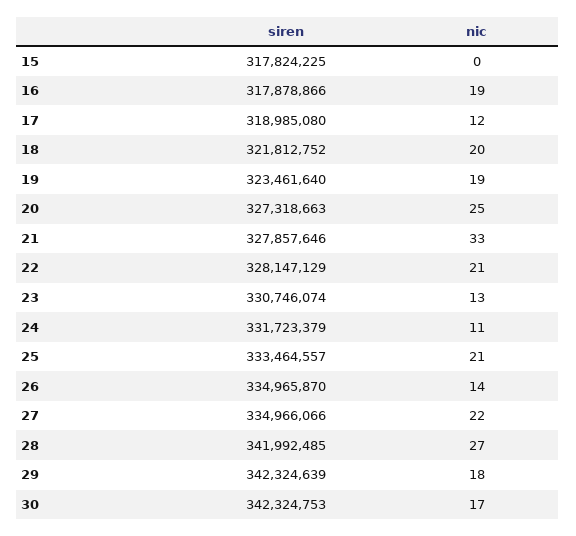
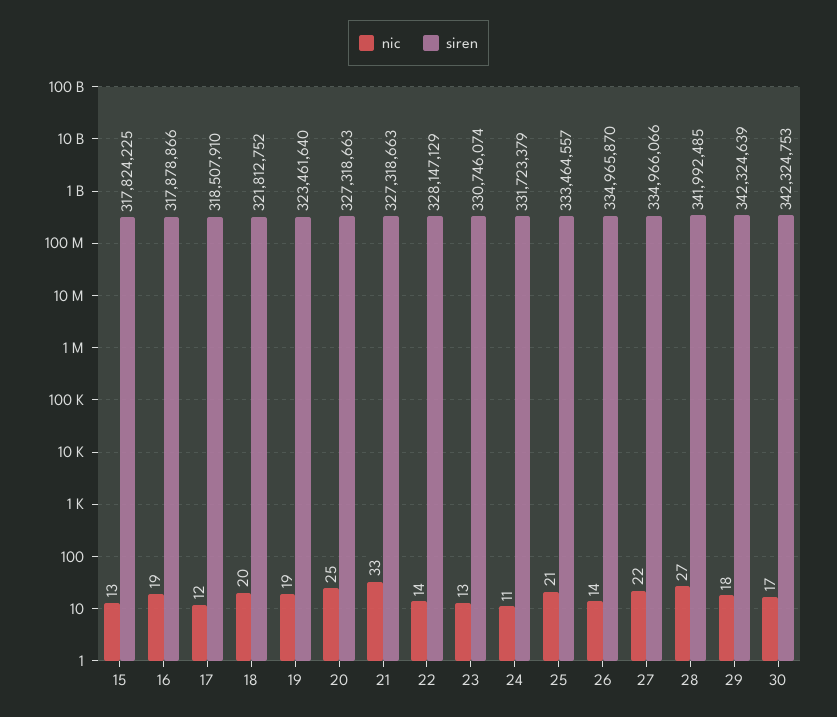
  {
    "siren": {
      "15": 317824225,
      "16": 317878866,
-     "17": 318985080,
+     "17": 318507910,
      "18": 321812752,
      "19": 323461640,
      "20": 327318663,
-     "21": 327857646,
+     "21": 327318663,
      "22": 328147129,
      "23": 330746074,
      "24": 331723379,
      "25": 333464557,
      "26": 334965870,
      "27": 334966066,
      "28": 341992485,
      "29": 342324639,
      "30": 342324753
    },
    "nic": {
-     "15": 0,
+     "15": 13,
      "16": 19,
      "17": 12,
      "18": 20,
      "19": 19,
      "20": 25,
      "21": 33,
-     "22": 21,
+     "22": 14,
      "23": 13,
      "24": 11,
      "25": 21,
      "26": 14,
      "27": 22,
      "28": 27,
      "29": 18,
      "30": 17
    }
  }

